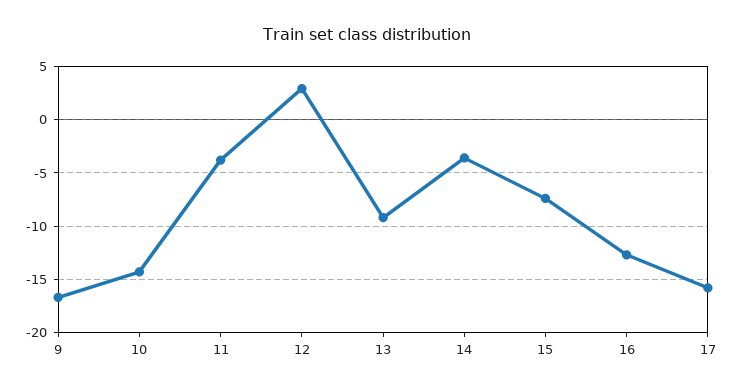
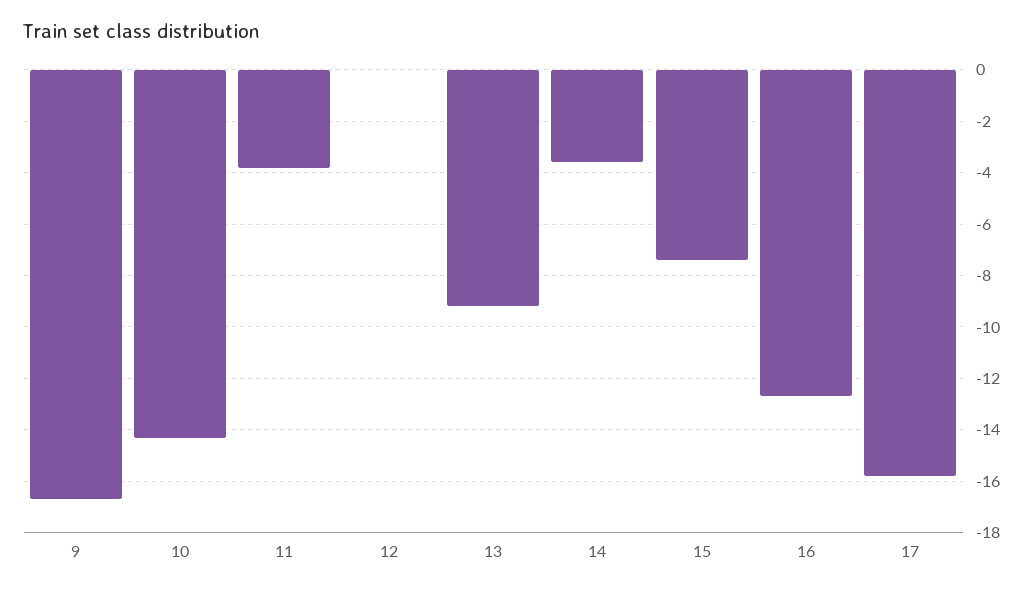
  {
    "9": -16.5,
    "10": -14.5,
    "11": -4,
-   "12": 3,
+   "12": 0,
    "13": -9,
    "14": -3.5,
    "15": -7.5,
    "16": -12.5,
    "17": -16
  }

